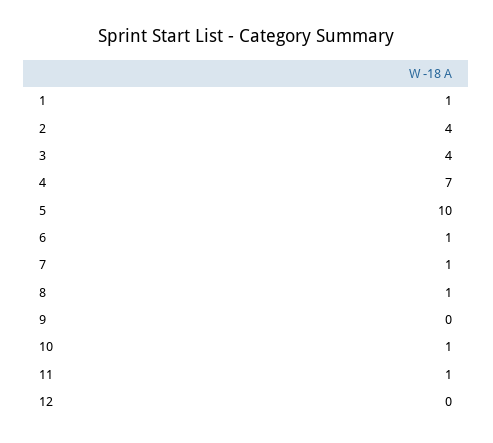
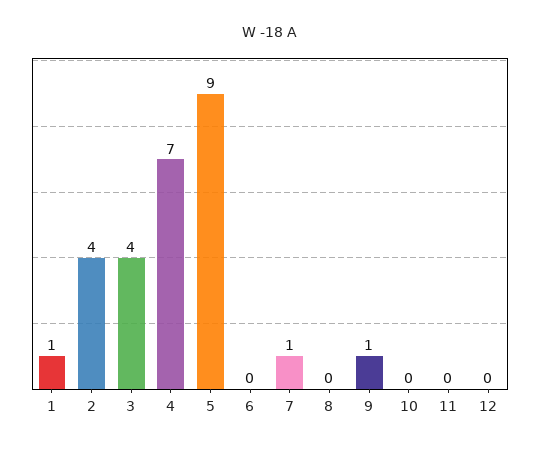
  {
    "1": 1,
    "2": 4,
    "3": 4,
    "4": 7,
-   "5": 10,
+   "5": 9,
-   "6": 1,
+   "6": 0,
    "7": 1,
-   "8": 1,
+   "8": 0,
-   "9": 0,
+   "9": 1,
-   "10": 1,
+   "10": 0,
-   "11": 1,
+   "11": 0,
    "12": 0
  }

